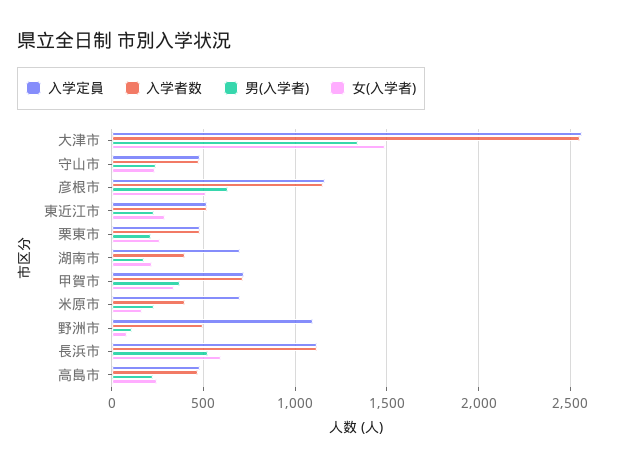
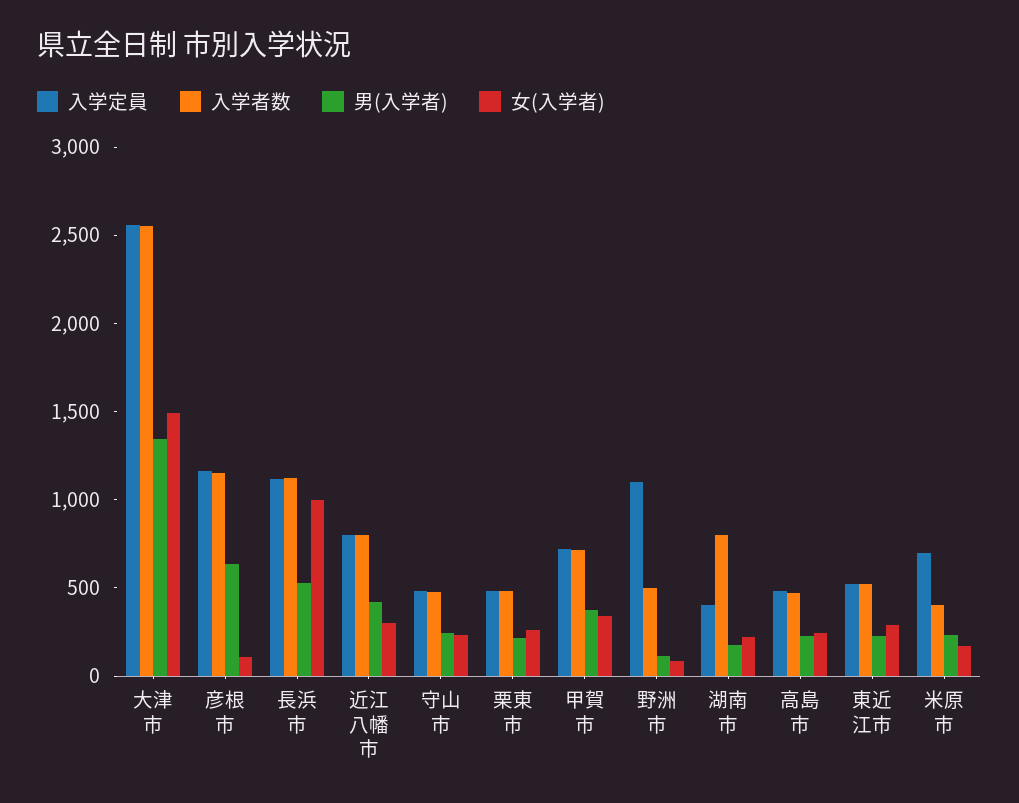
  {
    "入学定員": {
      "大津市": 2550,
      "守山市": 500,
      "彦根市": 1150,
      "東近江市": 500,
      "栗東市": 500,
-     "湖南市": 700,
+     "湖南市": 400,
      "甲賀市": 700,
      "米原市": 700,
      "野洲市": 1100,
      "長浜市": 1100,
-     "高島市": 500
+     "高島市": 500,
+     "近江八幡市": 800
    },
    "入学者数": {
      "大津市": 2550,
      "守山市": 500,
      "彦根市": 1150,
      "東近江市": 500,
      "栗東市": 500,
-     "湖南市": 400,
+     "湖南市": 800,
      "甲賀市": 700,
      "米原市": 400,
      "野洲市": 500,
      "長浜市": 1100,
-     "高島市": 450
+     "高島市": 450,
+     "近江八幡市": 800
    },
    "男(入学者)": {
      "大津市": 1350,
      "守山市": 250,
      "彦根市": 650,
      "東近江市": 250,
      "栗東市": 200,
      "湖南市": 200,
      "甲賀市": 350,
      "米原市": 250,
      "野洲市": 100,
      "長浜市": 550,
-     "高島市": 250
+     "高島市": 250,
+     "近江八幡市": 400
    },
    "女(入学者)": {
      "大津市": 1500,
      "守山市": 250,
-     "彦根市": 500,
+     "彦根市": 100,
      "東近江市": 300,
      "栗東市": 250,
      "湖南市": 200,
      "甲賀市": 350,
      "米原市": 150,
      "野洲市": 100,
-     "長浜市": 600,
+     "長浜市": 1000,
-     "高島市": 250
+     "高島市": 250,
+     "近江八幡市": 300
    }
  }

